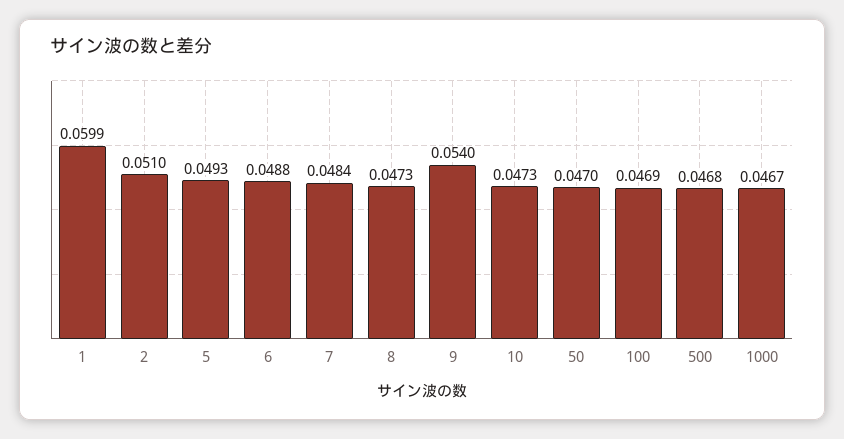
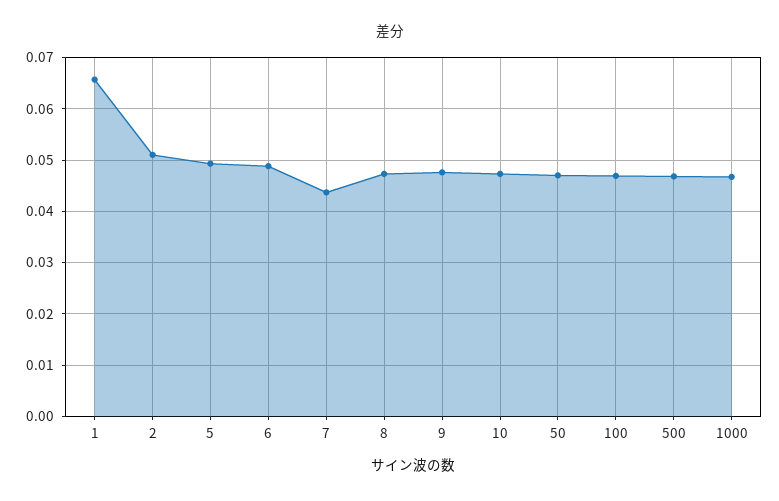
  {
-   "1": 0.0599,
+   "1": 0.066,
    "2": 0.051,
    "5": 0.0493,
    "6": 0.0488,
-   "7": 0.0484,
+   "7": 0.044,
    "8": 0.0473,
-   "9": 0.054,
+   "9": 0.048,
    "10": 0.0473,
    "50": 0.047,
    "100": 0.0469,
    "500": 0.0468,
    "1000": 0.0467
  }

